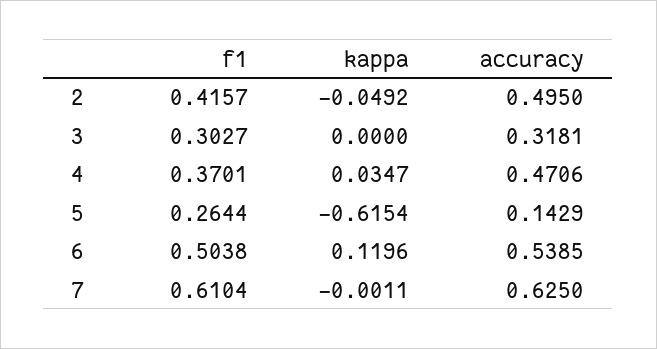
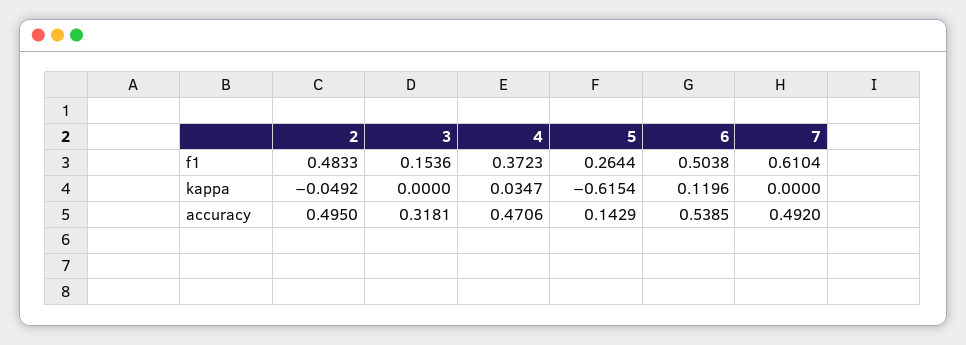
  {
    "f1": {
-     "2": 0.4157,
+     "2": 0.4833,
-     "3": 0.3027,
+     "3": 0.1536,
-     "4": 0.3701,
+     "4": 0.3723,
      "5": 0.2644,
      "6": 0.5038,
      "7": 0.6104
    },
    "kappa": {
      "2": -0.0492,
      "3": 0,
      "4": 0.0347,
      "5": -0.6154,
      "6": 0.1196,
-     "7": -0.0011
+     "7": 0
    },
    "accuracy": {
      "2": 0.495,
      "3": 0.3181,
      "4": 0.4706,
      "5": 0.1429,
      "6": 0.5385,
-     "7": 0.625
+     "7": 0.492
    }
  }

